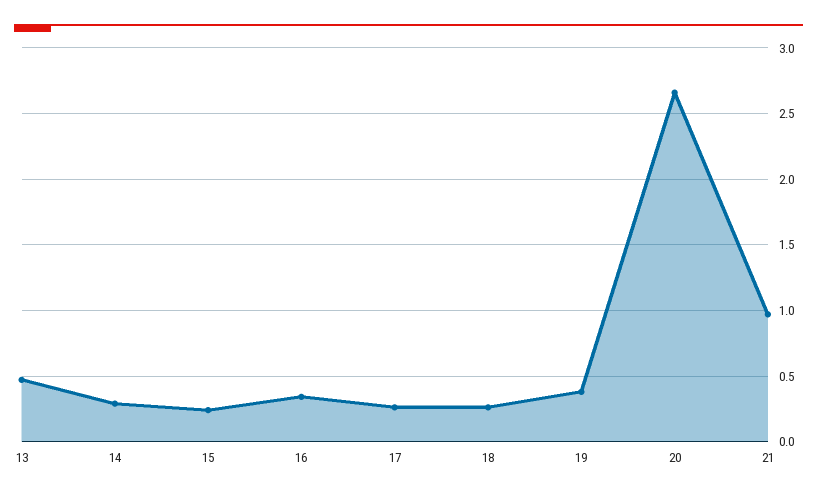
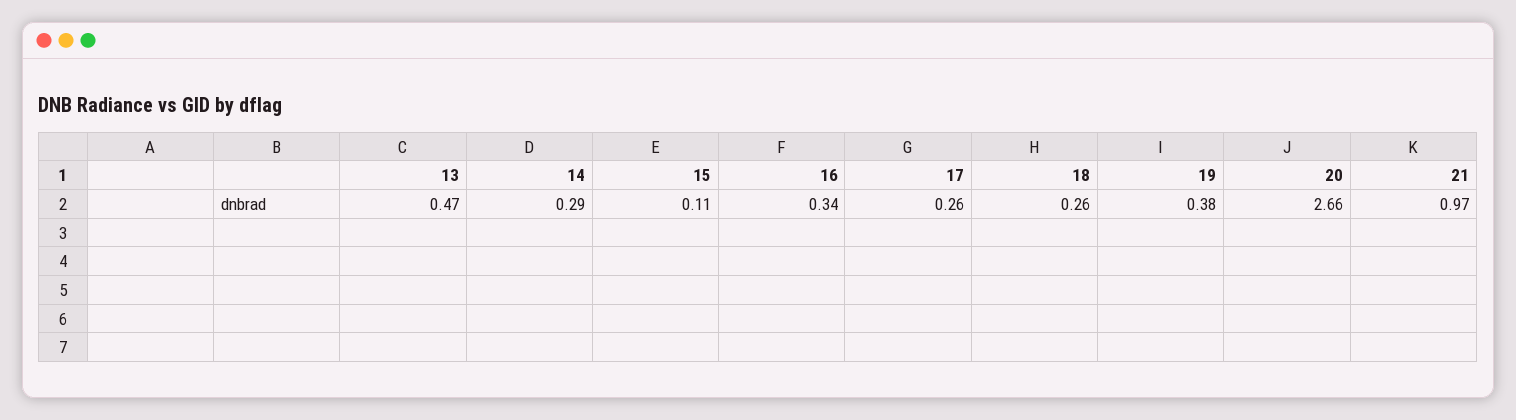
  {
    "13": 0.47,
    "14": 0.29,
-   "15": 0.25,
+   "15": 0.11,
    "16": 0.34,
    "17": 0.26,
    "18": 0.26,
    "19": 0.38,
    "20": 2.66,
    "21": 0.97
  }

